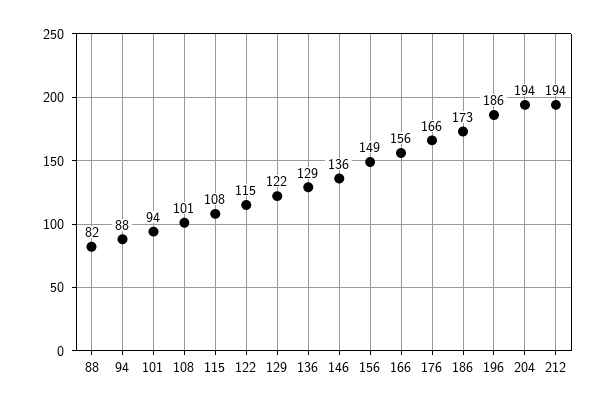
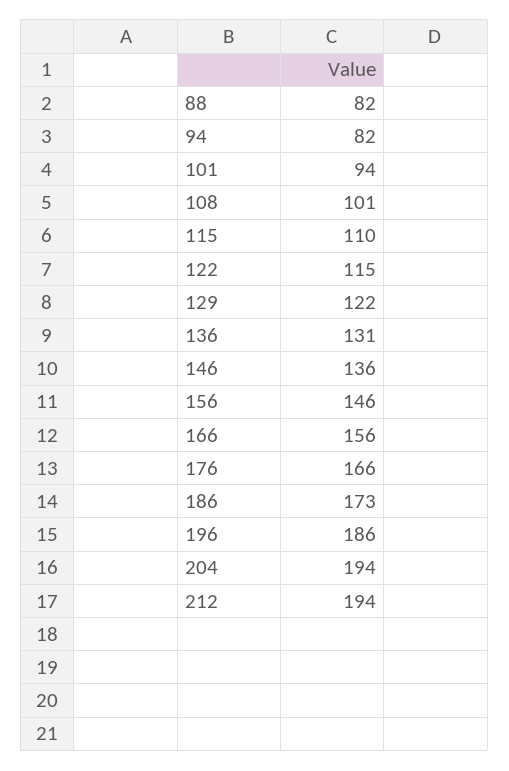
  {
    "88": 82,
-   "94": 88,
+   "94": 82,
    "101": 94,
    "108": 101,
-   "115": 108,
+   "115": 110,
    "122": 115,
    "129": 122,
-   "136": 129,
+   "136": 131,
    "146": 136,
-   "156": 149,
+   "156": 146,
    "166": 156,
    "176": 166,
    "186": 173,
    "196": 186,
    "204": 194,
    "212": 194
  }

